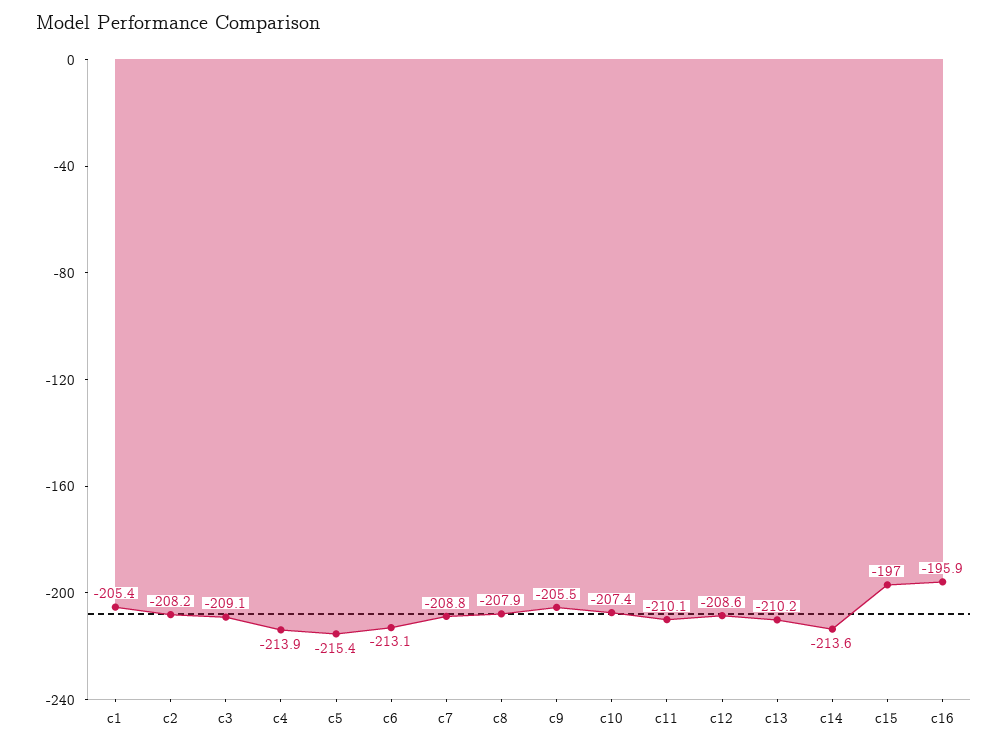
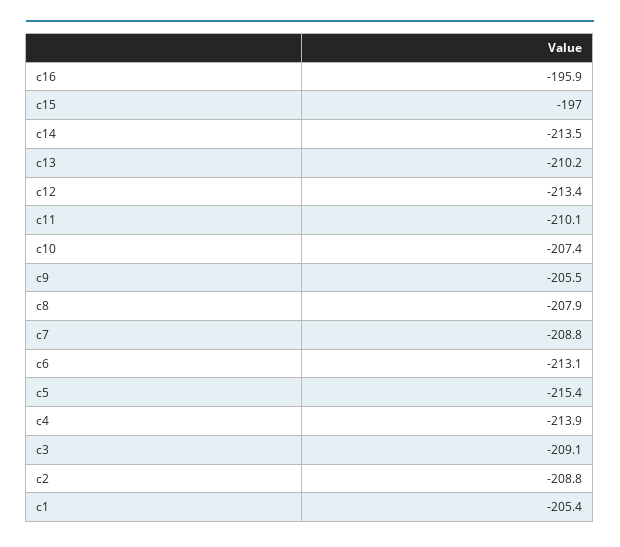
  {
    "c1": -205.4,
-   "c2": -208.2,
+   "c2": -208.8,
    "c3": -209.1,
    "c4": -213.9,
    "c5": -215.4,
    "c6": -213.1,
    "c7": -208.8,
    "c8": -207.9,
    "c9": -205.5,
    "c10": -207.4,
    "c11": -210.1,
-   "c12": -208.6,
+   "c12": -213.4,
    "c13": -210.2,
-   "c14": -213.6,
+   "c14": -213.5,
    "c15": -197,
    "c16": -195.9
  }

